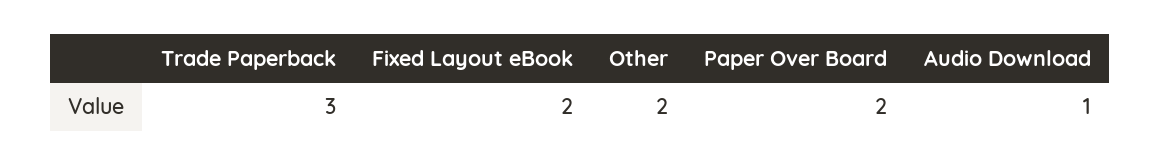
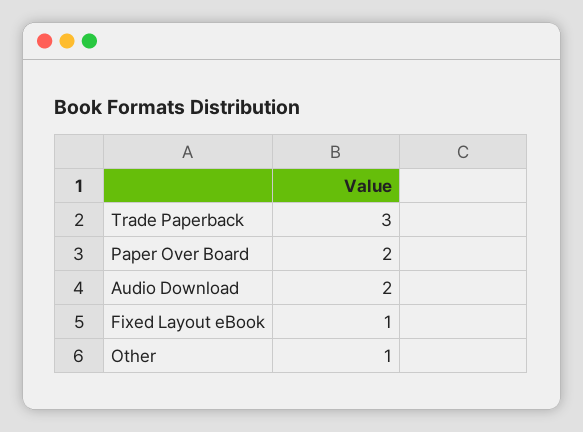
  {
    "Trade Paperback": 3,
-   "Fixed Layout eBook": 2,
+   "Fixed Layout eBook": 1,
-   "Other": 2,
+   "Other": 1,
    "Paper Over Board": 2,
-   "Audio Download": 1
+   "Audio Download": 2
  }

